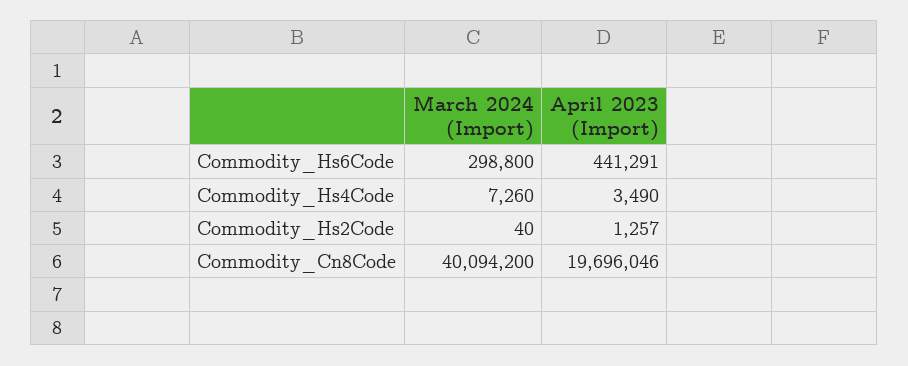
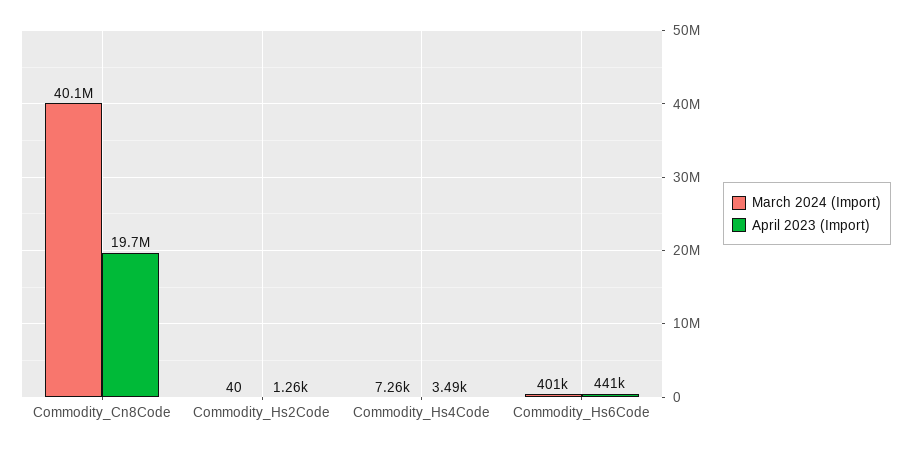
  {
    "March 2024 (Import)": {
-     "Commodity_Hs6Code": 298800,
+     "Commodity_Hs6Code": 401000,
      "Commodity_Hs4Code": 7260,
      "Commodity_Hs2Code": 40,
      "Commodity_Cn8Code": 40094200
    },
    "April 2023 (Import)": {
      "Commodity_Hs6Code": 441291,
      "Commodity_Hs4Code": 3490,
      "Commodity_Hs2Code": 1257,
      "Commodity_Cn8Code": 19696046
    }
  }

